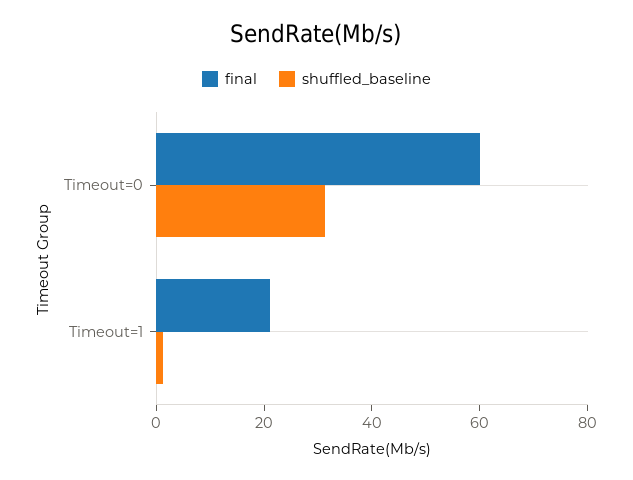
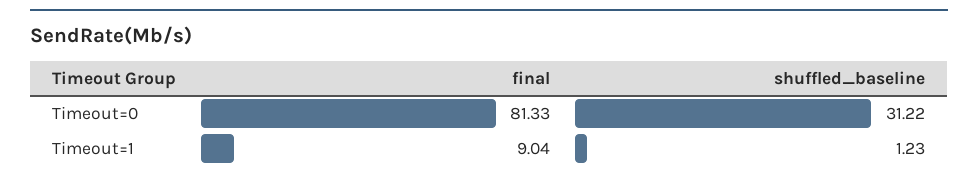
  {
    "final": {
-     "Timeout=0": 60,
+     "Timeout=0": 81.33,
-     "Timeout=1": 20
+     "Timeout=1": 9.04
    },
    "shuffled_baseline": {
      "Timeout=0": 31.22,
      "Timeout=1": 1.23
    }
  }

